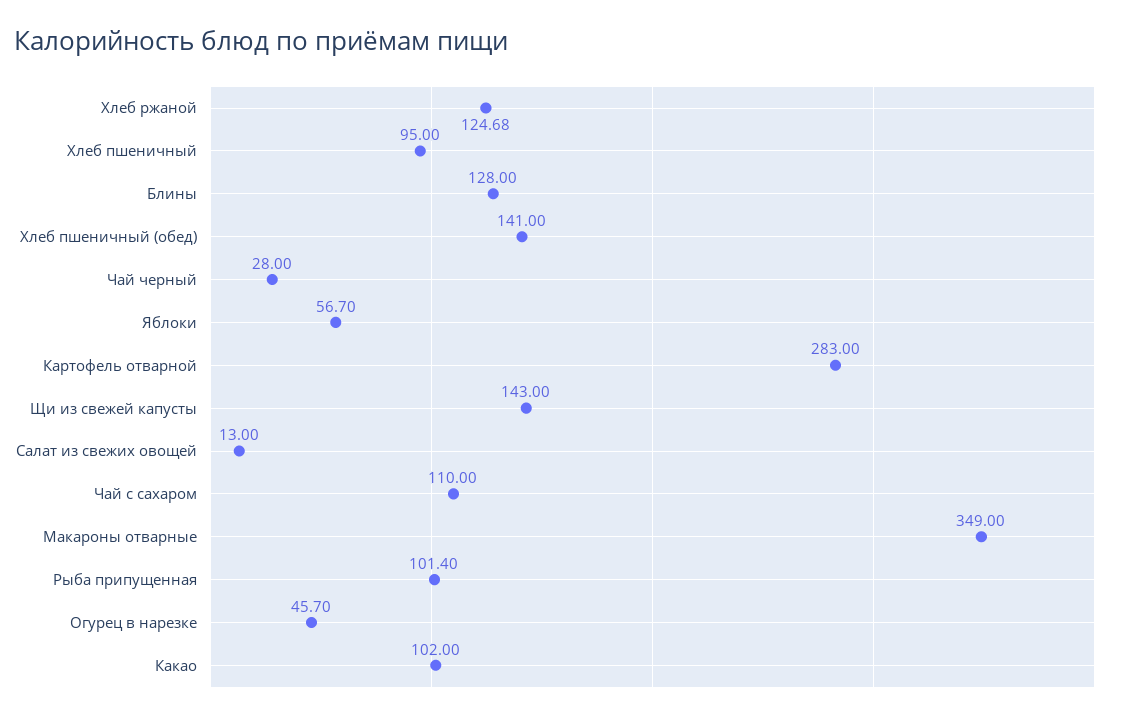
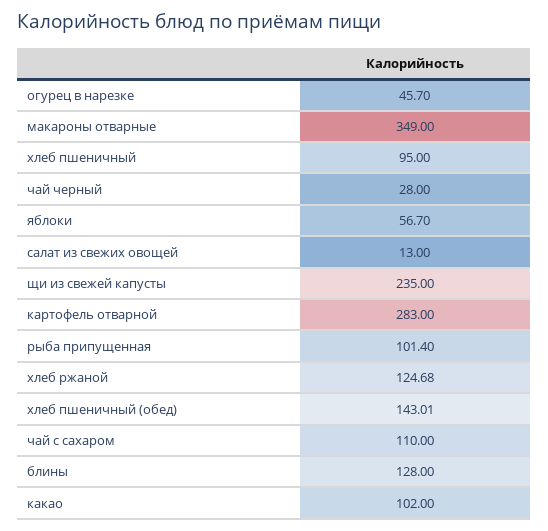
  {
    "Хлеб ржаной": 124.68,
    "Хлеб пшеничный": 95,
    "Блины": 128,
-   "Хлеб пшеничный (обед)": 141,
+   "Хлеб пшеничный (обед)": 143.01,
    "Чай черный": 28,
    "Яблоки": 56.7,
    "Картофель отварной": 283,
-   "Щи из свежей капусты": 143,
+   "Щи из свежей капусты": 235,
    "Салат из свежих овощей": 13,
    "Чай с сахаром": 110,
    "Макароны отварные": 349,
    "Рыба припущенная": 101.4,
    "Огурец в нарезке": 45.7,
    "Какао": 102
  }

